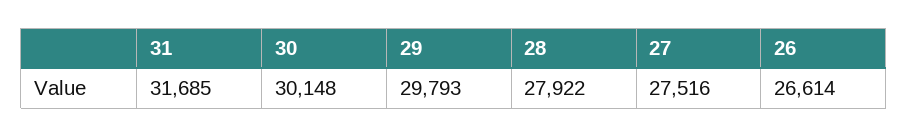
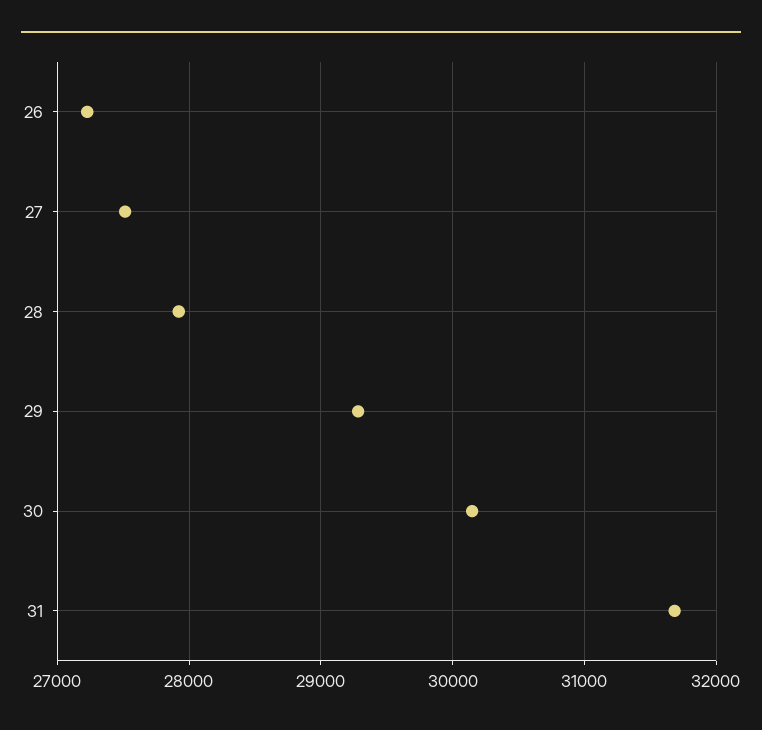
  {
    "31": 31685,
    "30": 30148,
-   "29": 29793,
+   "29": 29300,
    "28": 27922,
    "27": 27516,
-   "26": 26614
+   "26": 27200
  }

